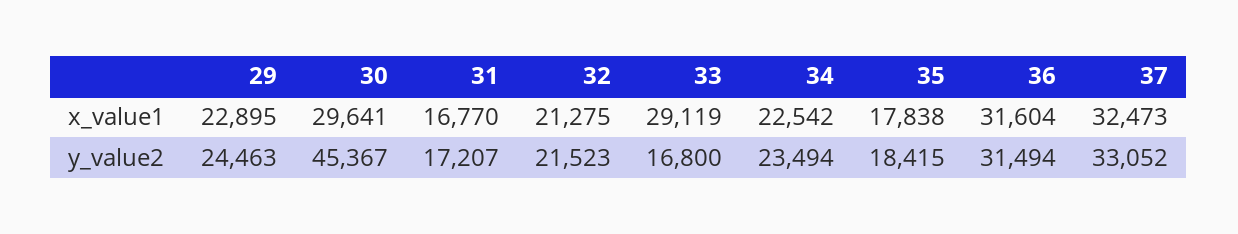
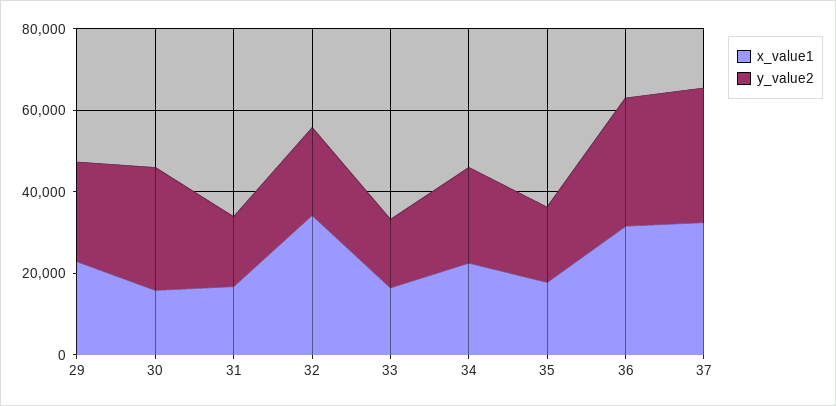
  {
    "x_value1": {
      "29": 22895,
-     "30": 29641,
+     "30": 15000,
      "31": 16770,
-     "32": 21275,
+     "32": 35000,
-     "33": 29119,
+     "33": 15000,
      "34": 22542,
      "35": 17838,
      "36": 31604,
      "37": 32473
    },
    "y_value2": {
      "29": 24463,
-     "30": 45367,
+     "30": 30000,
      "31": 17207,
      "32": 21523,
      "33": 16800,
      "34": 23494,
      "35": 18415,
      "36": 31494,
      "37": 33052
    }
  }

